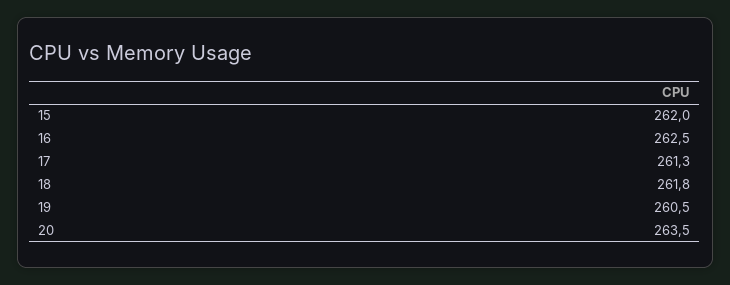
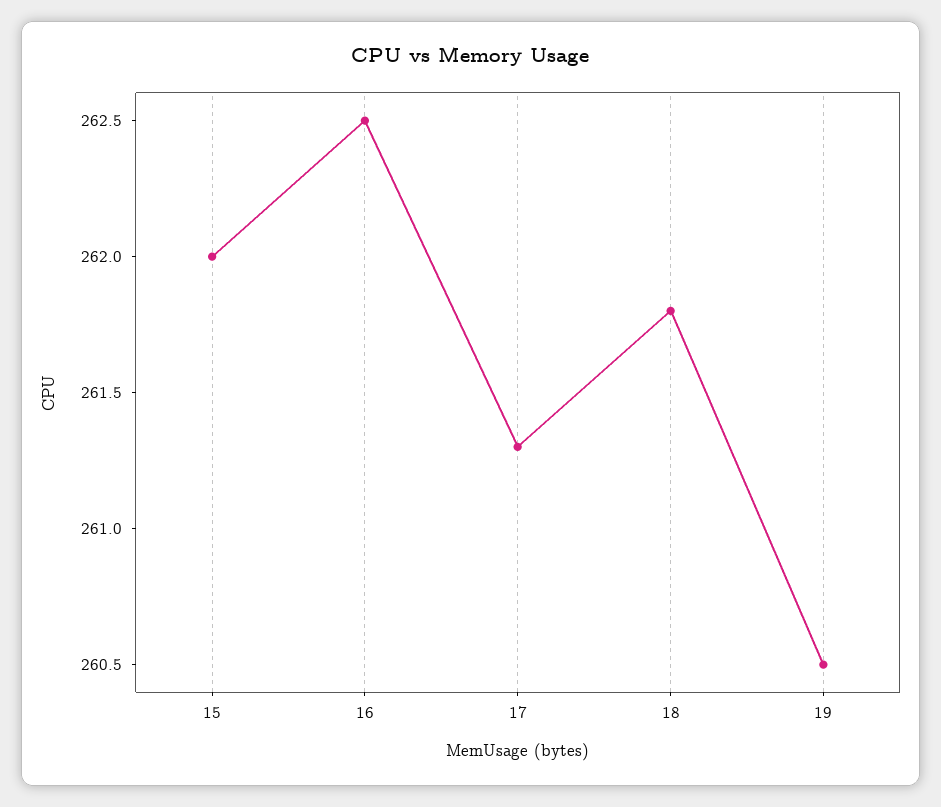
  {
    "15": 262,
    "16": 262.5,
    "17": 261.3,
    "18": 261.8,
-   "19": 260.5,
+   "19": 260.5
-   "20": 263.5
  }

